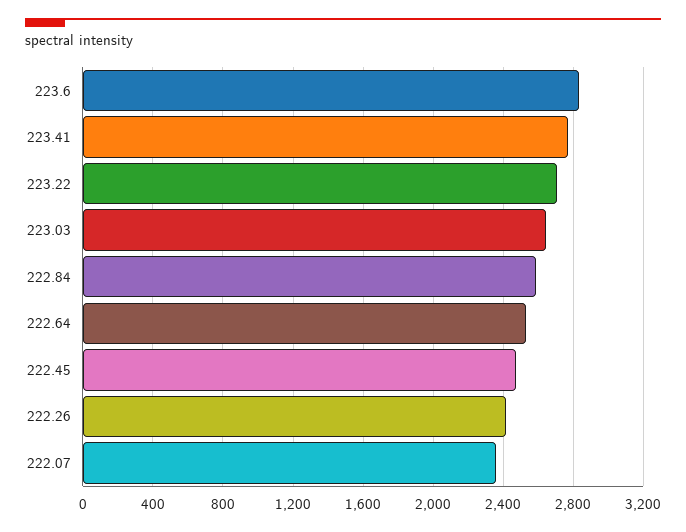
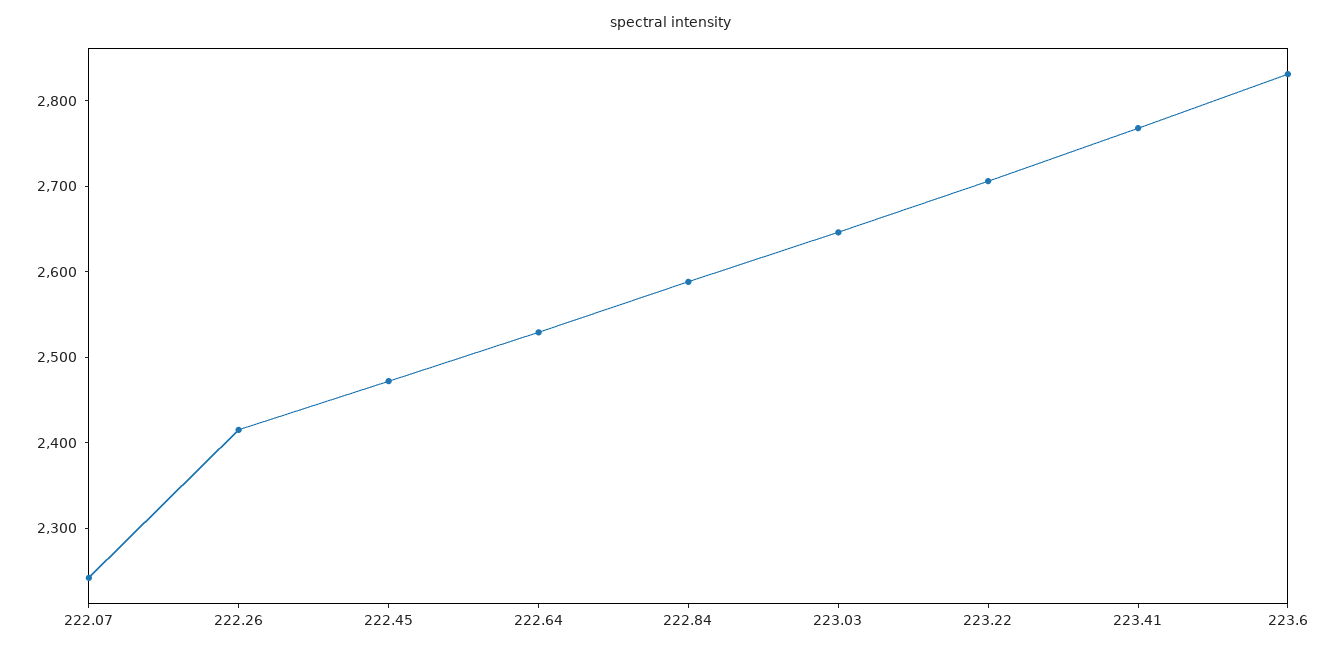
  {
    "223.6": 2840,
    "223.41": 2760,
    "223.22": 2700,
    "223.03": 2640,
    "222.84": 2580,
    "222.64": 2520,
    "222.45": 2480,
    "222.26": 2420,
-   "222.07": 2350
+   "222.07": 2240
  }

